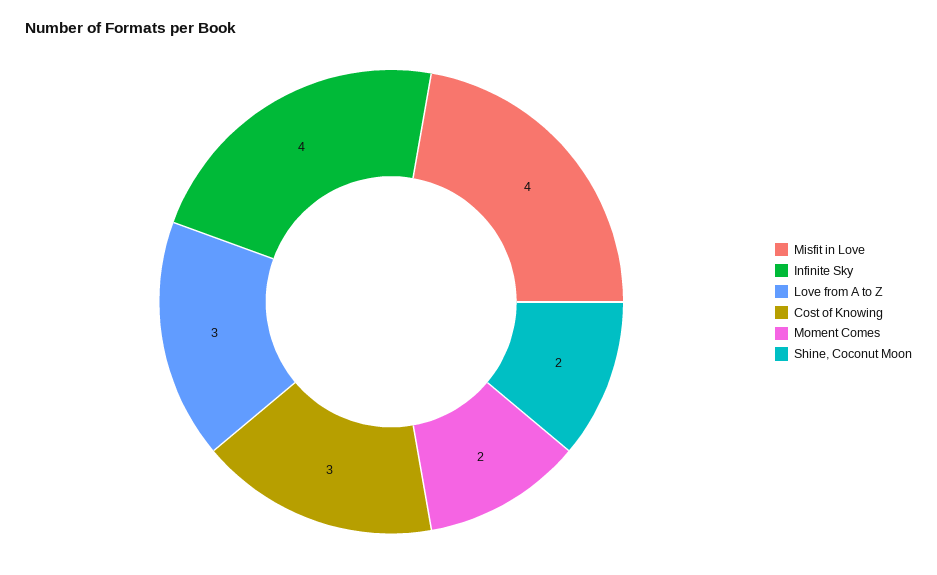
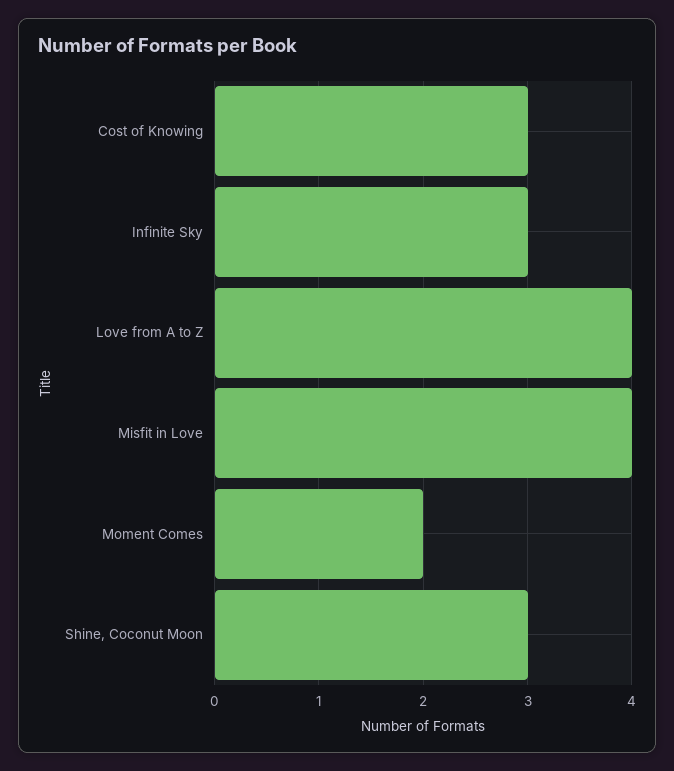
  {
    "Misfit in Love": 4,
-   "Infinite Sky": 4,
+   "Infinite Sky": 3,
-   "Love from A to Z": 3,
+   "Love from A to Z": 4,
    "Cost of Knowing": 3,
    "Moment Comes": 2,
-   "Shine, Coconut Moon": 2
+   "Shine, Coconut Moon": 3
  }

